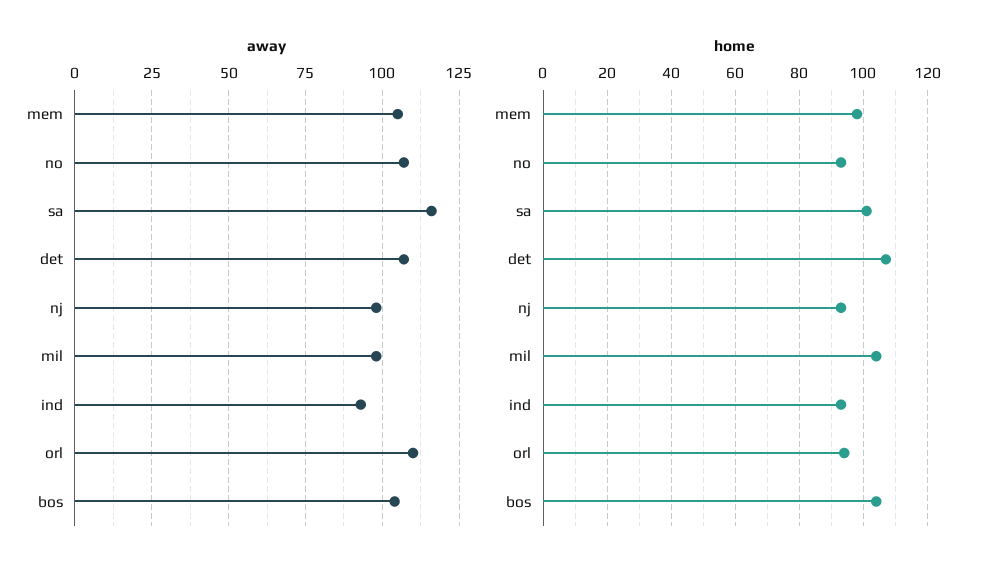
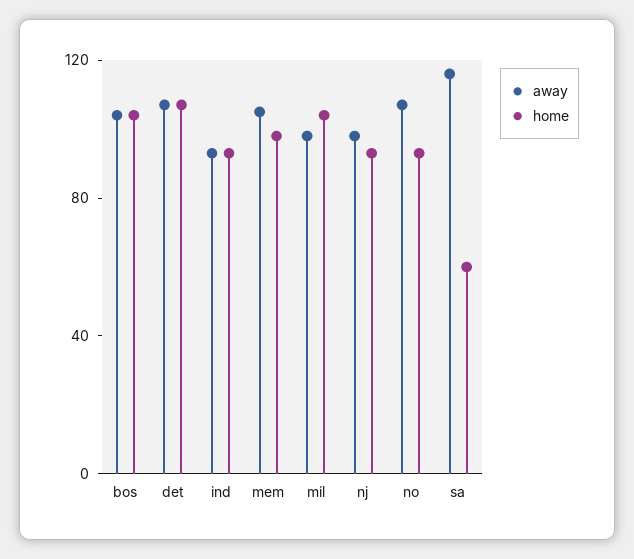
  {
    "away": {
      "mem": 105,
      "no": 105,
      "sa": 115,
      "det": 105,
      "nj": 100,
      "mil": 100,
      "ind": 95,
-     "orl": 110,
      "bos": 105
    },
    "home": {
      "mem": 100,
      "no": 95,
-     "sa": 100,
+     "sa": 60,
      "det": 105,
      "nj": 95,
      "mil": 105,
      "ind": 95,
-     "orl": 95,
      "bos": 105
    }
  }

